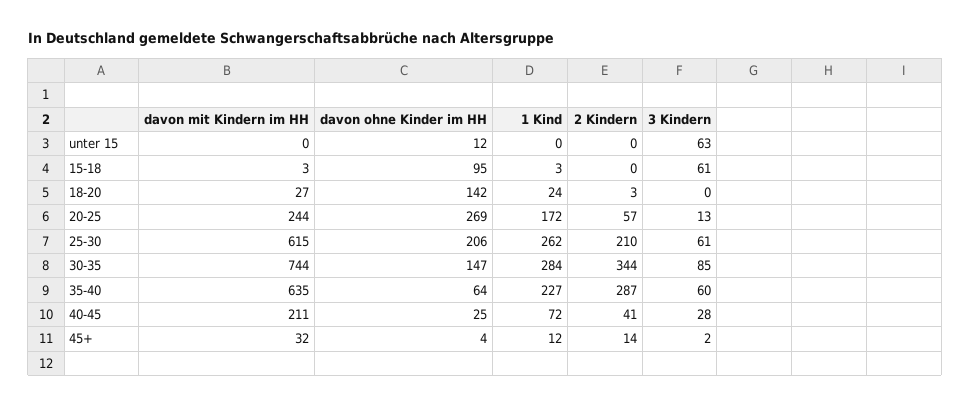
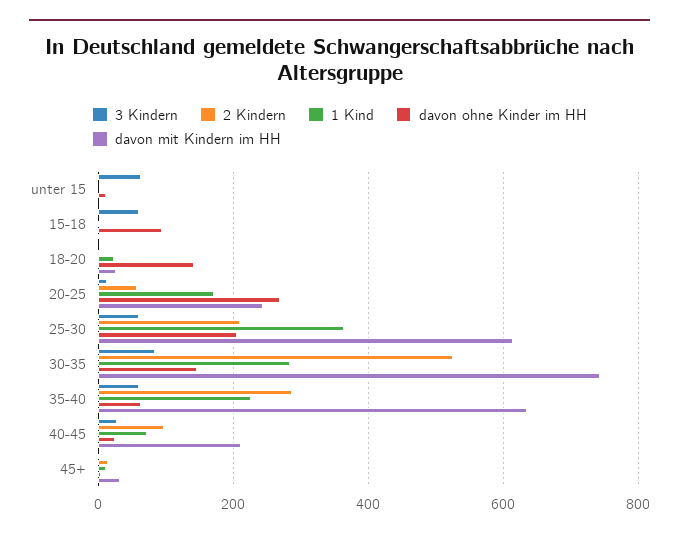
  {
    "davon mit Kindern im HH": {
      "unter 15": 0,
      "15-18": 3,
      "18-20": 27,
      "20-25": 244,
      "25-30": 615,
      "30-35": 744,
      "35-40": 635,
      "40-45": 211,
      "45+": 32
    },
    "davon ohne Kinder im HH": {
      "unter 15": 12,
      "15-18": 95,
      "18-20": 142,
      "20-25": 269,
      "25-30": 206,
      "30-35": 147,
      "35-40": 64,
      "40-45": 25,
      "45+": 4
    },
    "1 Kind": {
      "unter 15": 0,
      "15-18": 3,
      "18-20": 24,
      "20-25": 172,
-     "25-30": 262,
+     "25-30": 360,
      "30-35": 284,
      "35-40": 227,
      "40-45": 72,
      "45+": 12
    },
    "2 Kindern": {
      "unter 15": 0,
      "15-18": 0,
      "18-20": 3,
      "20-25": 57,
      "25-30": 210,
-     "30-35": 344,
+     "30-35": 520,
      "35-40": 287,
-     "40-45": 41,
+     "40-45": 100,
      "45+": 14
    },
    "3 Kindern": {
      "unter 15": 63,
      "15-18": 61,
      "18-20": 0,
      "20-25": 13,
      "25-30": 61,
      "30-35": 85,
      "35-40": 60,
      "40-45": 28,
      "45+": 2
    }
  }

